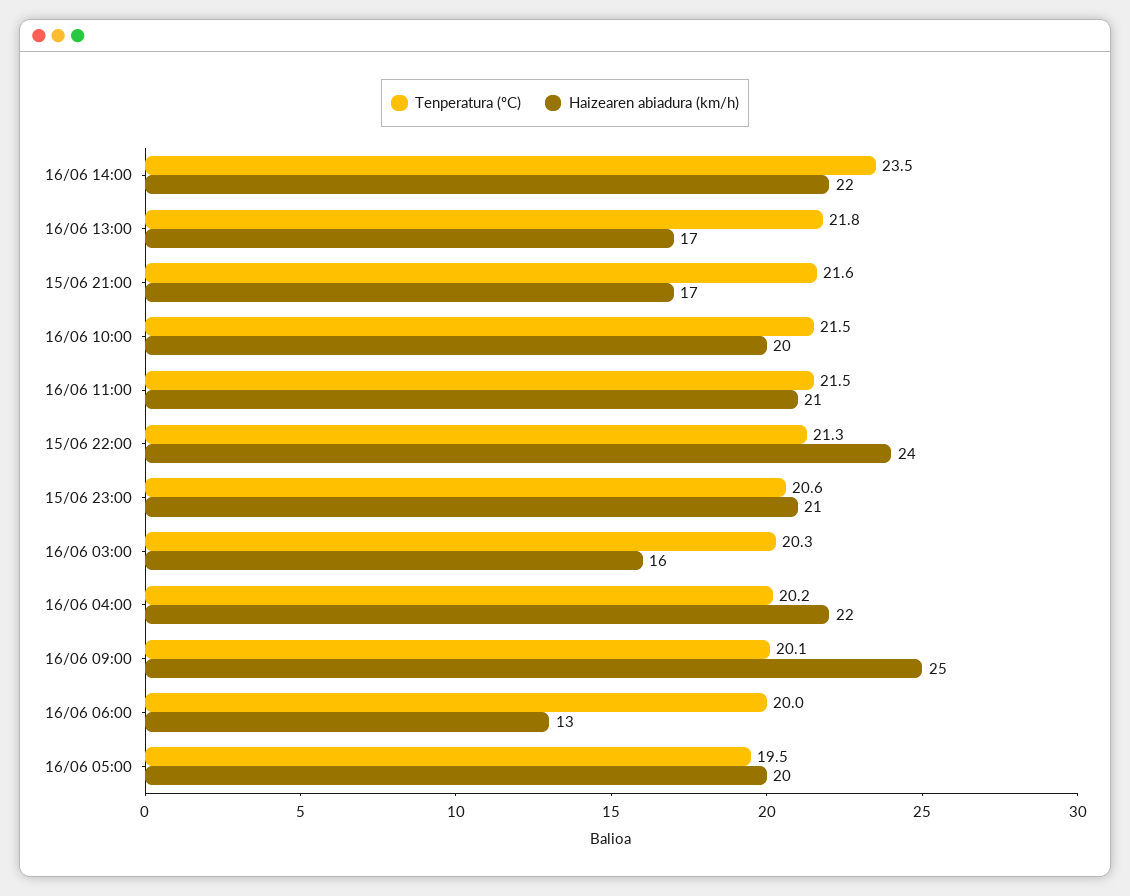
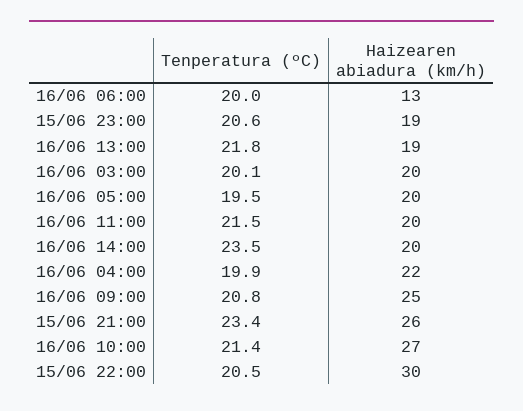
  {
    "Tenperatura (ºC)": {
      "16/06 14:00": 23.5,
      "16/06 13:00": 21.8,
-     "15/06 21:00": 21.6,
+     "15/06 21:00": 23.4,
-     "16/06 10:00": 21.5,
+     "16/06 10:00": 21.4,
      "16/06 11:00": 21.5,
-     "15/06 22:00": 21.3,
+     "15/06 22:00": 20.5,
      "15/06 23:00": 20.6,
-     "16/06 03:00": 20.3,
+     "16/06 03:00": 20.1,
-     "16/06 04:00": 20.2,
+     "16/06 04:00": 19.9,
-     "16/06 09:00": 20.1,
+     "16/06 09:00": 20.8,
      "16/06 06:00": 20,
      "16/06 05:00": 19.5
    },
    "Haizearen abiadura (km/h)": {
-     "16/06 14:00": 22,
+     "16/06 14:00": 20,
-     "16/06 13:00": 17,
+     "16/06 13:00": 19,
-     "15/06 21:00": 17,
+     "15/06 21:00": 26,
-     "16/06 10:00": 20,
+     "16/06 10:00": 27,
-     "16/06 11:00": 21,
+     "16/06 11:00": 20,
-     "15/06 22:00": 24,
+     "15/06 22:00": 30,
-     "15/06 23:00": 21,
+     "15/06 23:00": 19,
-     "16/06 03:00": 16,
+     "16/06 03:00": 20,
      "16/06 04:00": 22,
      "16/06 09:00": 25,
      "16/06 06:00": 13,
      "16/06 05:00": 20
    }
  }

